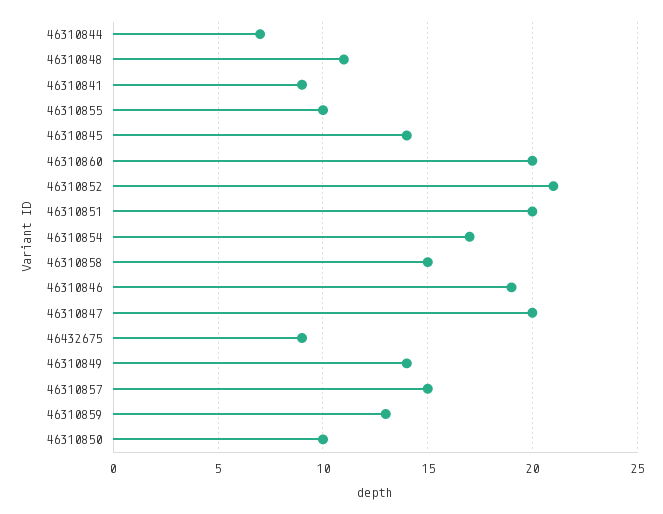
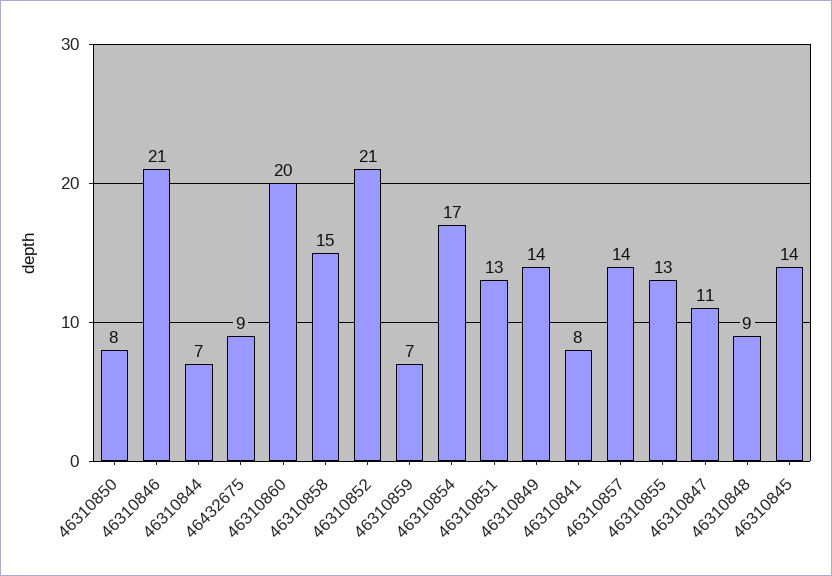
  {
    "46310844": 7,
-   "46310848": 11,
+   "46310848": 9,
-   "46310841": 9,
+   "46310841": 8,
-   "46310855": 10,
+   "46310855": 13,
    "46310845": 14,
    "46310860": 20,
    "46310852": 21,
-   "46310851": 20,
+   "46310851": 13,
    "46310854": 17,
    "46310858": 15,
-   "46310846": 19,
+   "46310846": 21,
-   "46310847": 20,
+   "46310847": 11,
    "46432675": 9,
    "46310849": 14,
-   "46310857": 15,
+   "46310857": 14,
-   "46310859": 13,
+   "46310859": 7,
-   "46310850": 10
+   "46310850": 8
  }

